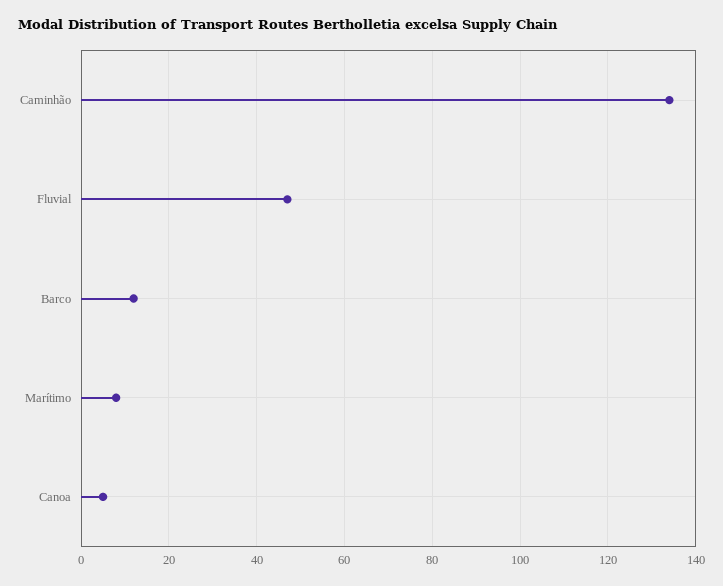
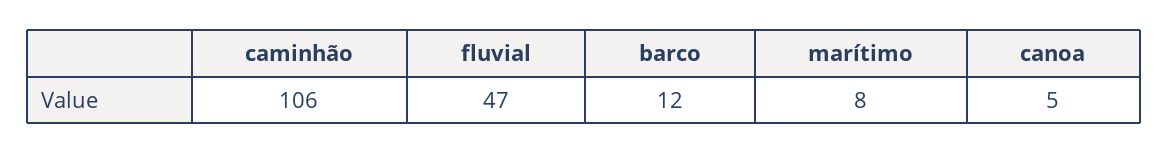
  {
-   "Caminhão": 135,
+   "Caminhão": 106,
    "Fluvial": 47,
    "Barco": 12,
    "Marítimo": 8,
    "Canoa": 5
  }

